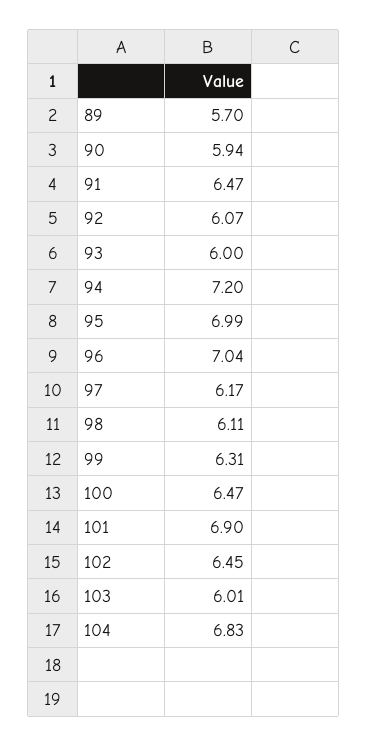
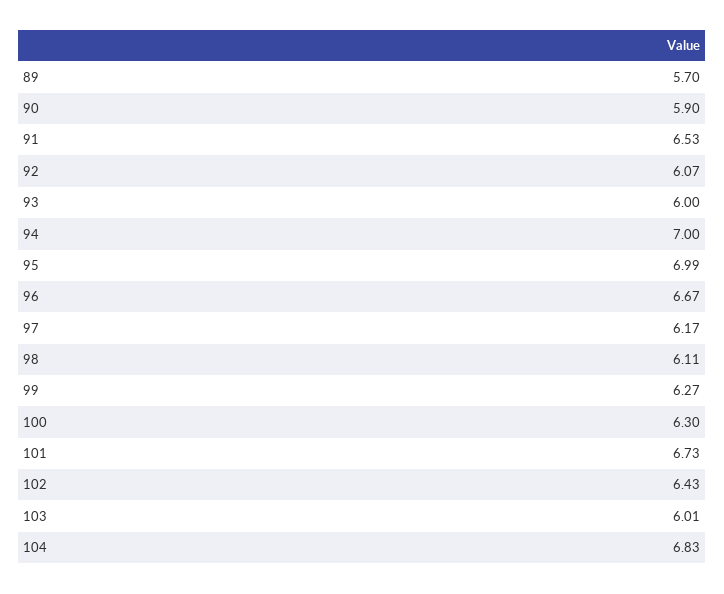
  {
    "89": 5.7,
-   "90": 5.94,
+   "90": 5.9,
-   "91": 6.47,
+   "91": 6.53,
    "92": 6.07,
    "93": 6,
-   "94": 7.2,
+   "94": 7,
    "95": 6.99,
-   "96": 7.04,
+   "96": 6.67,
    "97": 6.17,
    "98": 6.11,
-   "99": 6.31,
+   "99": 6.27,
-   "100": 6.47,
+   "100": 6.3,
-   "101": 6.9,
+   "101": 6.73,
-   "102": 6.45,
+   "102": 6.43,
    "103": 6.01,
    "104": 6.83
  }

